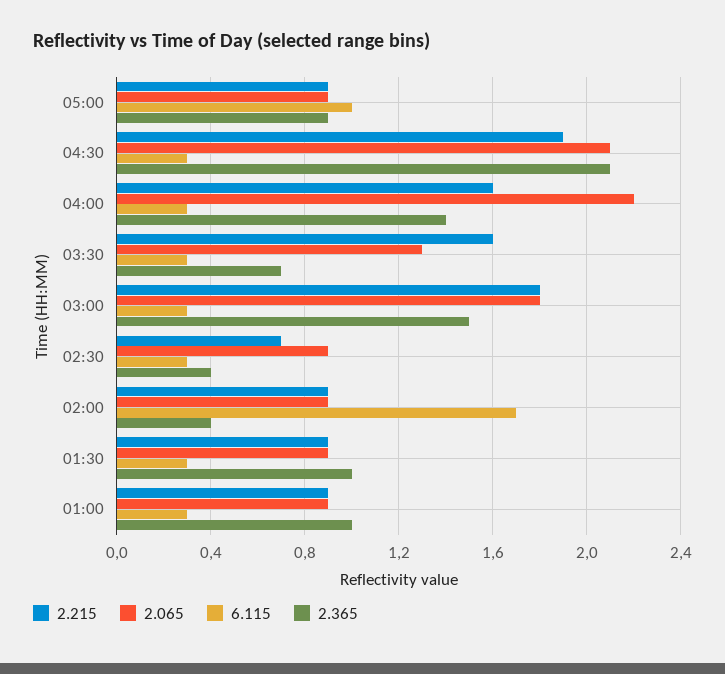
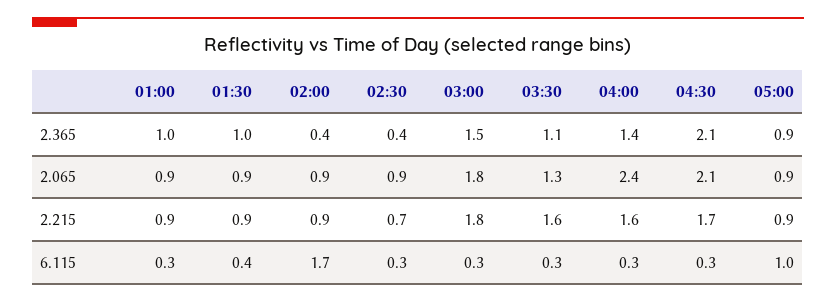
  {
    "2.215": {
      "05:00": 0.9,
-     "04:30": 1.9,
+     "04:30": 1.7,
      "04:00": 1.6,
      "03:30": 1.6,
      "03:00": 1.8,
      "02:30": 0.7,
      "02:00": 0.9,
      "01:30": 0.9,
      "01:00": 0.9
    },
    "2.065": {
      "05:00": 0.9,
      "04:30": 2.1,
-     "04:00": 2.2,
+     "04:00": 2.4,
      "03:30": 1.3,
      "03:00": 1.8,
      "02:30": 0.9,
      "02:00": 0.9,
      "01:30": 0.9,
      "01:00": 0.9
    },
    "6.115": {
      "05:00": 1,
      "04:30": 0.3,
      "04:00": 0.3,
      "03:30": 0.3,
      "03:00": 0.3,
      "02:30": 0.3,
      "02:00": 1.7,
-     "01:30": 0.3,
+     "01:30": 0.4,
      "01:00": 0.3
    },
    "2.365": {
      "05:00": 0.9,
      "04:30": 2.1,
      "04:00": 1.4,
-     "03:30": 0.7,
+     "03:30": 1.1,
      "03:00": 1.5,
      "02:30": 0.4,
      "02:00": 0.4,
      "01:30": 1,
      "01:00": 1
    }
  }

